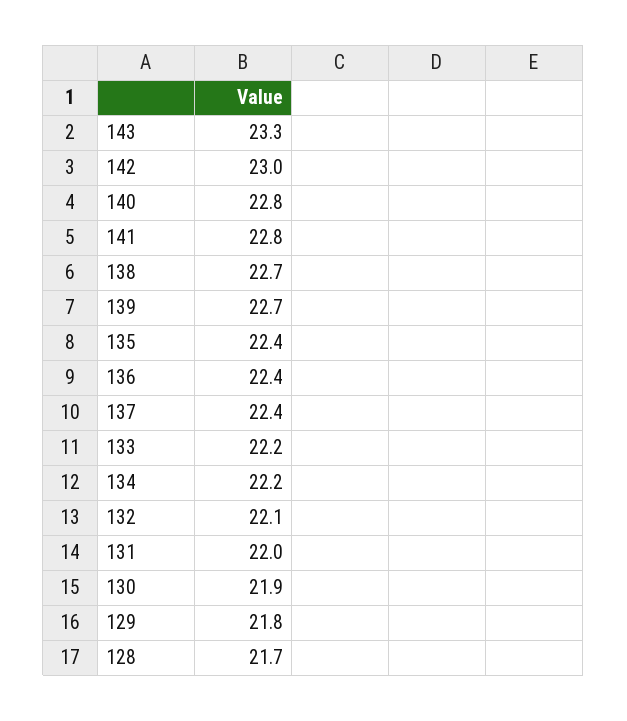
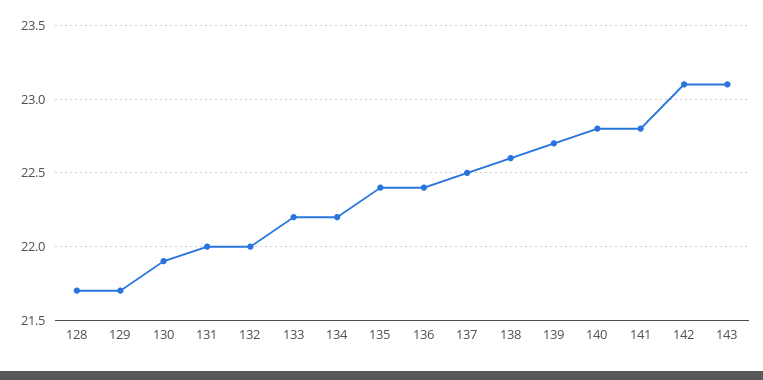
  {
-   "143": 23.3,
+   "143": 23.1,
-   "142": 23,
+   "142": 23.1,
    "140": 22.8,
    "141": 22.8,
-   "138": 22.7,
+   "138": 22.6,
    "139": 22.7,
    "135": 22.4,
    "136": 22.4,
-   "137": 22.4,
+   "137": 22.5,
    "133": 22.2,
    "134": 22.2,
-   "132": 22.1,
+   "132": 22,
    "131": 22,
    "130": 21.9,
-   "129": 21.8,
+   "129": 21.7,
    "128": 21.7
  }

